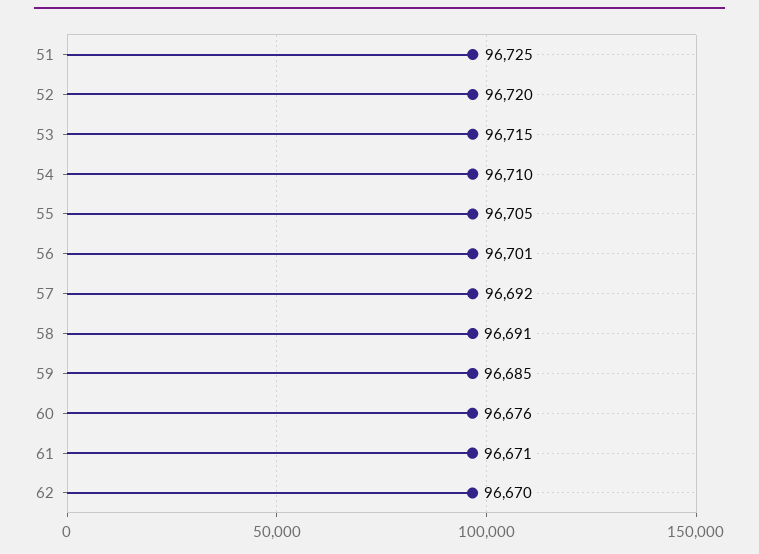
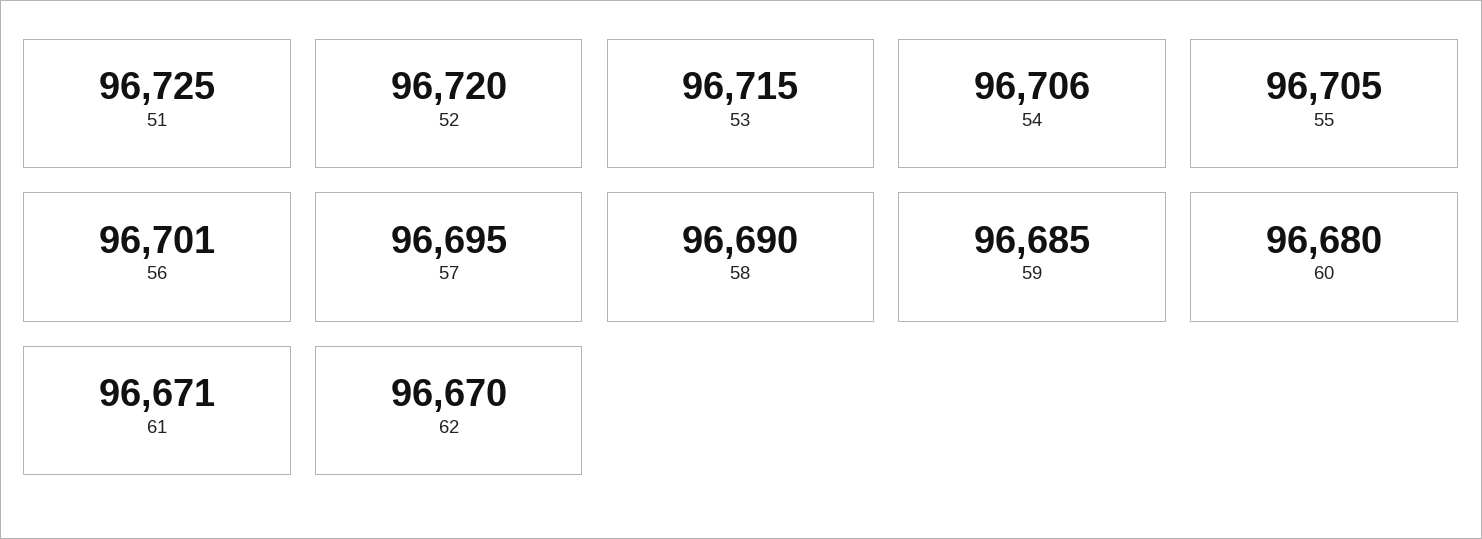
  {
    "51": 96725,
    "52": 96720,
    "53": 96715,
-   "54": 96710,
+   "54": 96706,
    "55": 96705,
    "56": 96701,
-   "57": 96692,
+   "57": 96695,
-   "58": 96691,
+   "58": 96690,
    "59": 96685,
-   "60": 96676,
+   "60": 96680,
    "61": 96671,
    "62": 96670
  }

